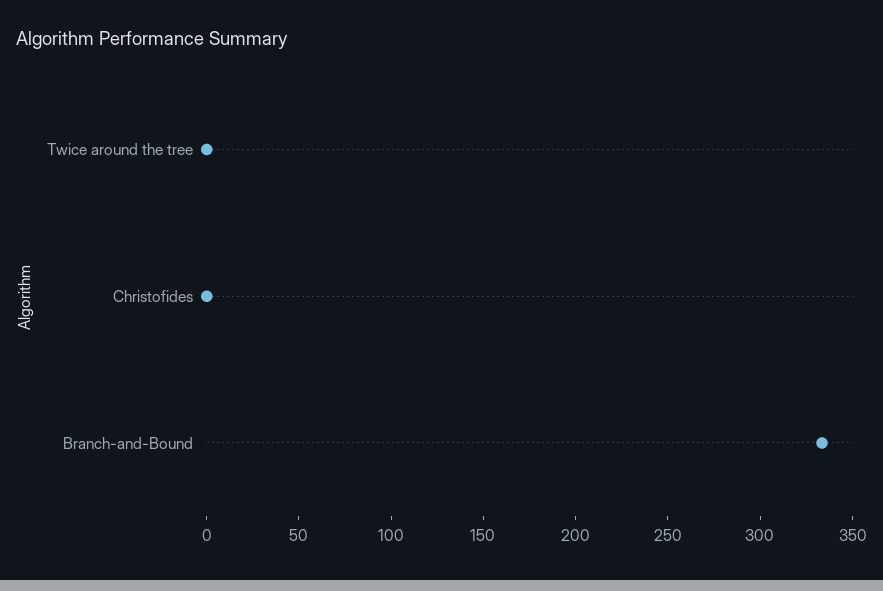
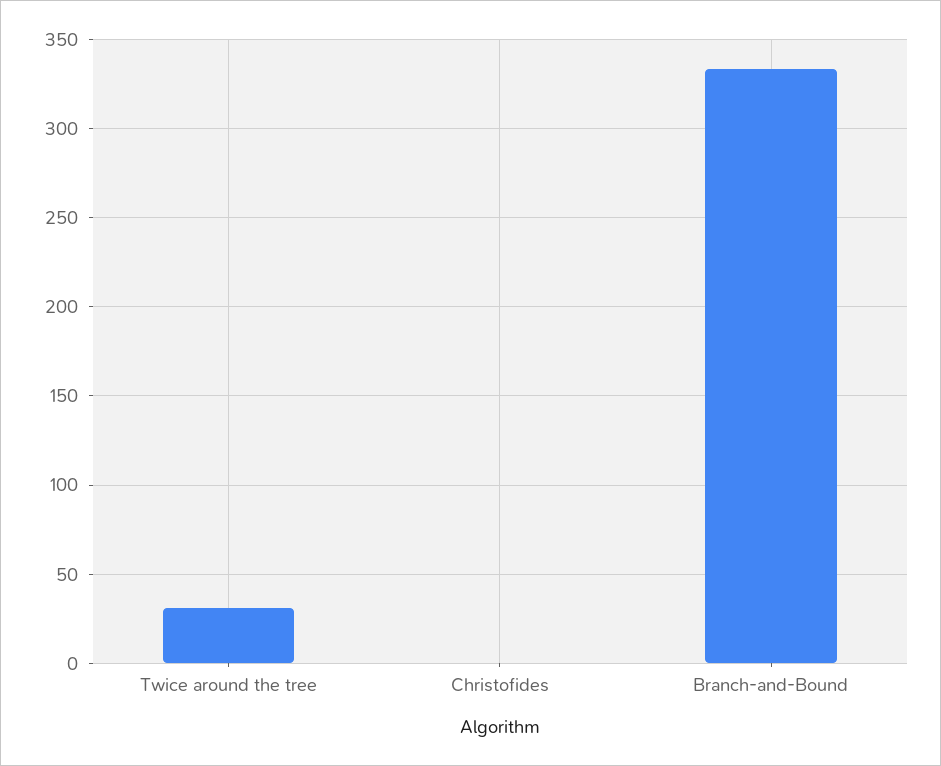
  {
-   "Twice around the tree": 0,
+   "Twice around the tree": 30,
    "Christofides": 0,
    "Branch-and-Bound": 335
  }

